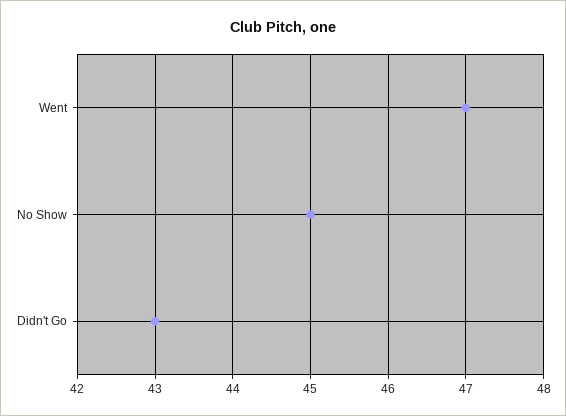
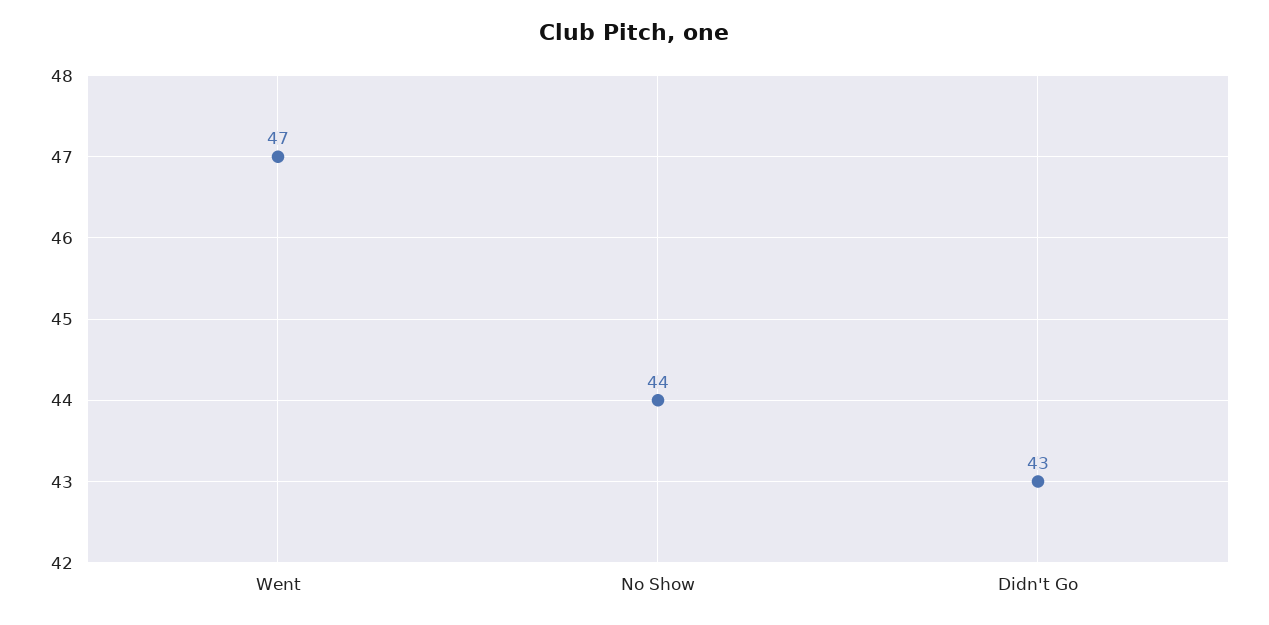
  {
    "Went": 47,
-   "No Show": 45,
+   "No Show": 44,
    "Didn't Go": 43
  }

